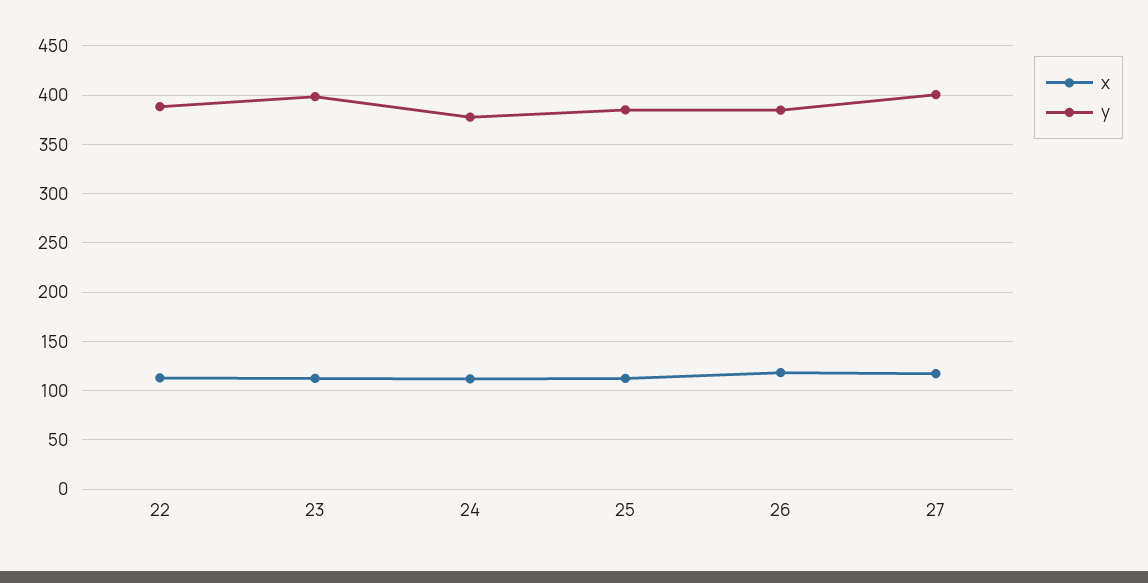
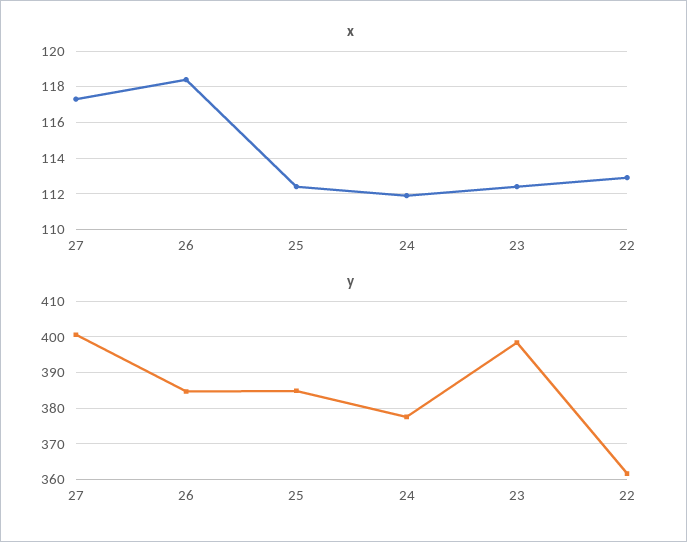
  {
    "x": {
      "22": 113,
      "23": 112.5,
      "24": 112,
      "25": 112.5,
      "26": 118.5,
      "27": 117.5
    },
    "y": {
-     "22": 390,
+     "22": 362,
      "23": 398,
      "24": 378,
      "25": 384,
      "26": 384,
      "27": 400
    }
  }

